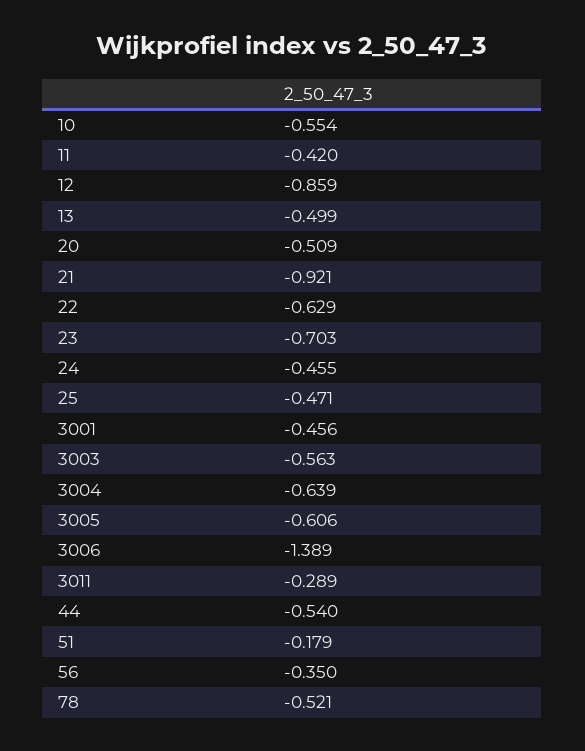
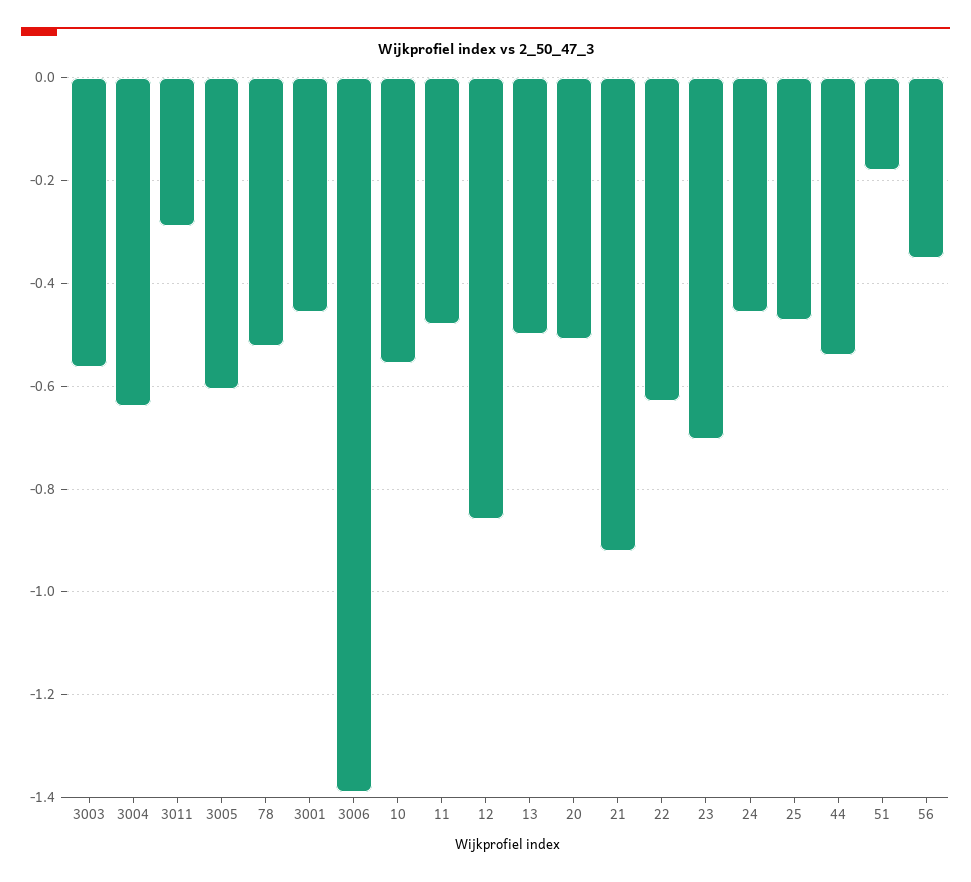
  {
    "10": -0.554,
-   "11": -0.42,
+   "11": -0.48,
    "12": -0.859,
    "13": -0.499,
    "20": -0.509,
    "21": -0.921,
    "22": -0.629,
    "23": -0.703,
    "24": -0.455,
    "25": -0.471,
    "3001": -0.456,
    "3003": -0.563,
    "3004": -0.639,
    "3005": -0.606,
    "3006": -1.389,
    "3011": -0.289,
    "44": -0.54,
    "51": -0.179,
    "56": -0.35,
    "78": -0.521
  }

